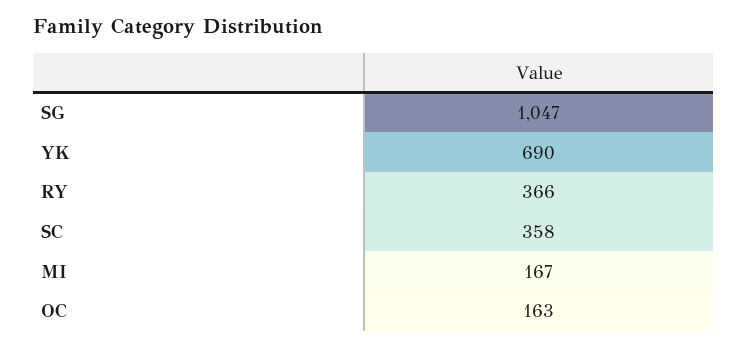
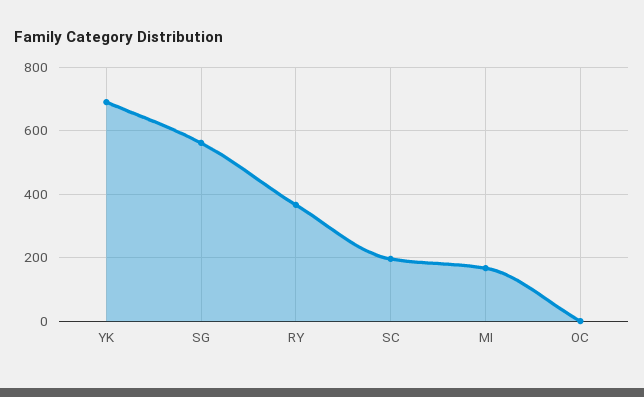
  {
-   "SG": 1047,
+   "SG": 560,
    "YK": 690,
    "RY": 366,
-   "SC": 358,
+   "SC": 200,
    "MI": 167,
-   "OC": 163
+   "OC": 0
  }

